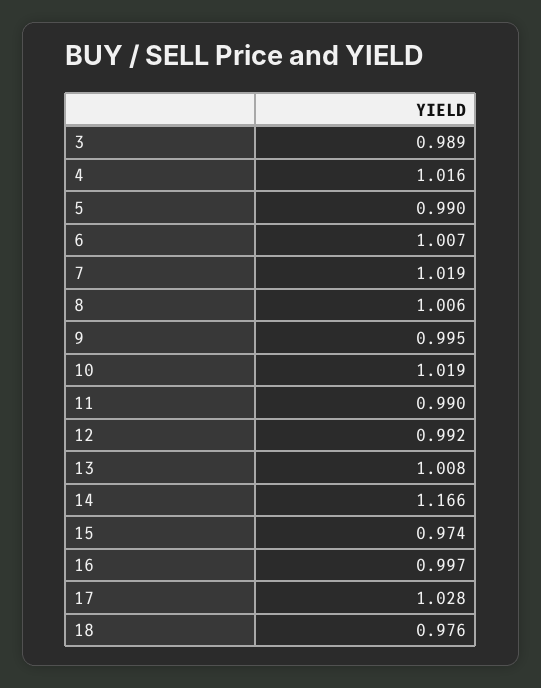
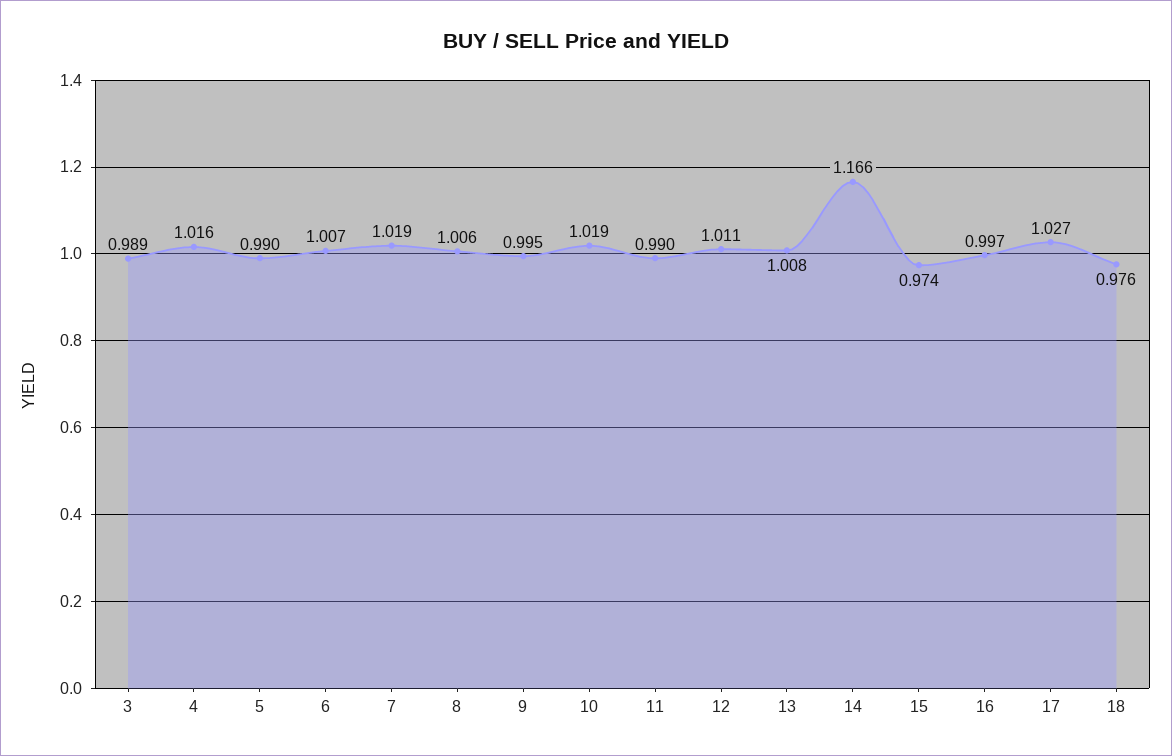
  {
    "3": 0.989,
    "4": 1.016,
    "5": 0.99,
    "6": 1.007,
    "7": 1.019,
    "8": 1.006,
    "9": 0.995,
    "10": 1.019,
    "11": 0.99,
-   "12": 0.992,
+   "12": 1.011,
    "13": 1.008,
    "14": 1.166,
    "15": 0.974,
    "16": 0.997,
-   "17": 1.028,
+   "17": 1.027,
    "18": 0.976
  }

